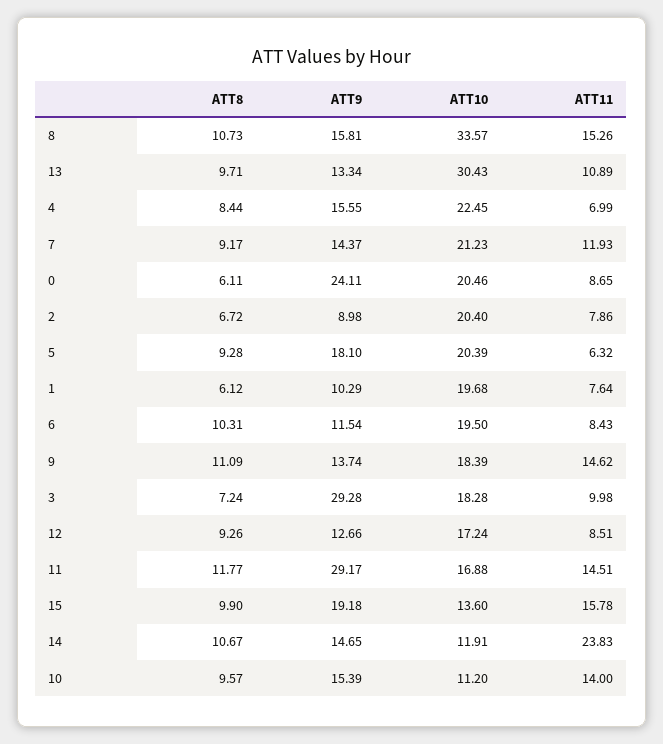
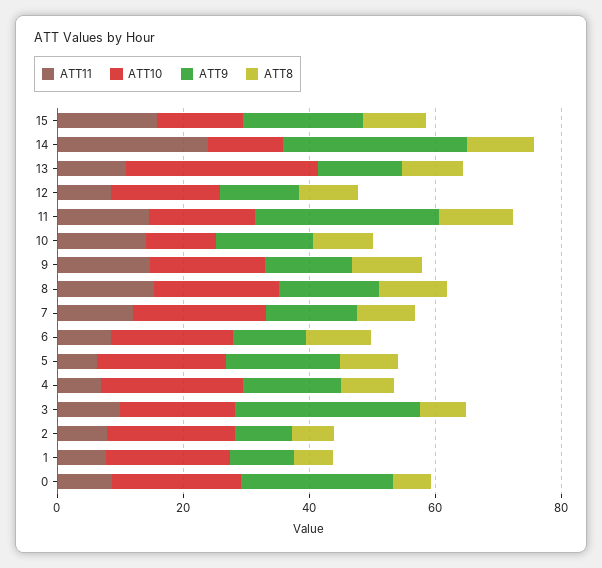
  {
    "ATT8": {
      "8": 10.73,
      "13": 9.71,
      "4": 8.44,
      "7": 9.17,
      "0": 6.11,
      "2": 6.72,
      "5": 9.28,
      "1": 6.12,
      "6": 10.31,
      "9": 11.09,
      "3": 7.24,
      "12": 9.26,
      "11": 11.77,
      "15": 9.9,
      "14": 10.67,
      "10": 9.57
    },
    "ATT9": {
      "8": 15.81,
      "13": 13.34,
      "4": 15.55,
      "7": 14.37,
      "0": 24.11,
      "2": 8.98,
      "5": 18.1,
      "1": 10.29,
      "6": 11.54,
      "9": 13.74,
      "3": 29.28,
      "12": 12.66,
      "11": 29.17,
      "15": 19.18,
-     "14": 14.65,
+     "14": 30,
      "10": 15.39
    },
    "ATT10": {
-     "8": 33.57,
+     "8": 20,
      "13": 30.43,
      "4": 22.45,
      "7": 21.23,
      "0": 20.46,
      "2": 20.4,
      "5": 20.39,
      "1": 19.68,
      "6": 19.5,
      "9": 18.39,
      "3": 18.28,
      "12": 17.24,
      "11": 16.88,
      "15": 13.6,
      "14": 11.91,
      "10": 11.2
    },
    "ATT11": {
      "8": 15.26,
      "13": 10.89,
      "4": 6.99,
      "7": 11.93,
      "0": 8.65,
      "2": 7.86,
      "5": 6.32,
      "1": 7.64,
      "6": 8.43,
      "9": 14.62,
      "3": 9.98,
      "12": 8.51,
      "11": 14.51,
      "15": 15.78,
      "14": 23.83,
      "10": 14
    }
  }

